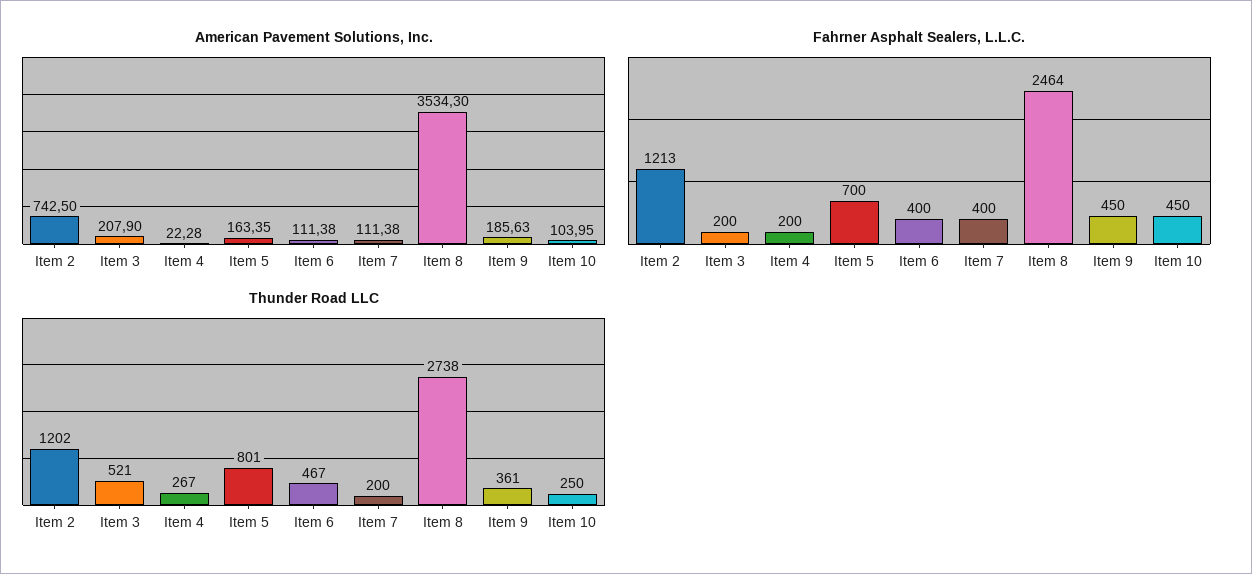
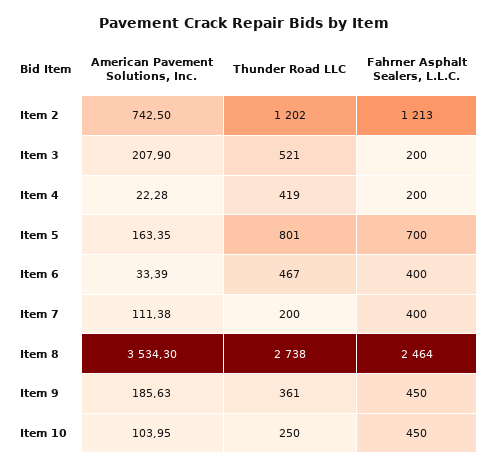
  {
    "American Pavement Solutions, Inc.": {
      "Item 2": 742.5,
      "Item 3": 207.9,
      "Item 4": 22.28,
      "Item 5": 163.35,
-     "Item 6": 111.38,
+     "Item 6": 33.39,
      "Item 7": 111.38,
      "Item 8": 3534.3,
      "Item 9": 185.63,
      "Item 10": 103.95
    },
    "Fahrner Asphalt Sealers, L.L.C.": {
      "Item 2": 1213,
      "Item 3": 200,
      "Item 4": 200,
      "Item 5": 700,
      "Item 6": 400,
      "Item 7": 400,
      "Item 8": 2464,
      "Item 9": 450,
      "Item 10": 450
    },
    "Thunder Road LLC": {
      "Item 2": 1202,
      "Item 3": 521,
-     "Item 4": 267,
+     "Item 4": 419,
      "Item 5": 801,
      "Item 6": 467,
      "Item 7": 200,
      "Item 8": 2738,
      "Item 9": 361,
      "Item 10": 250
    }
  }

